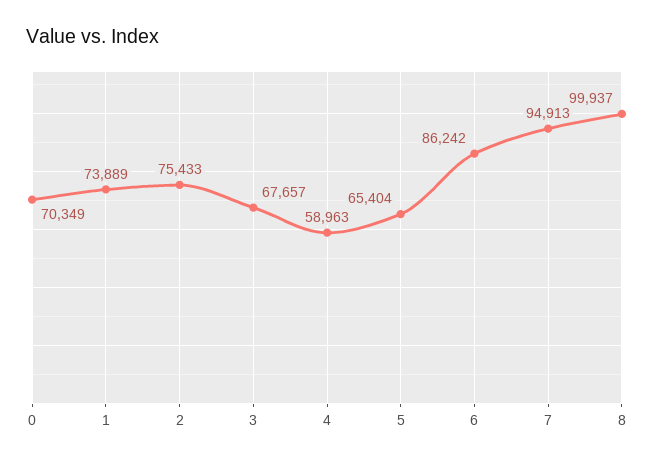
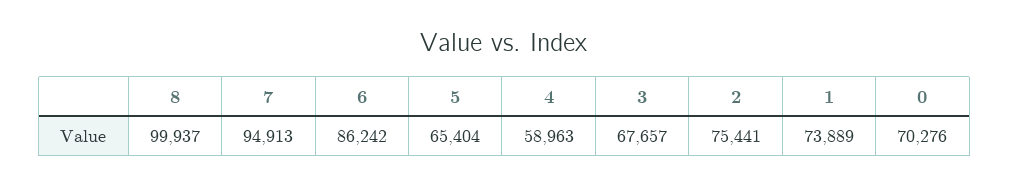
  {
-   "0": 70349,
+   "0": 70276,
    "1": 73889,
-   "2": 75433,
+   "2": 75441,
    "3": 67657,
    "4": 58963,
    "5": 65404,
    "6": 86242,
    "7": 94913,
    "8": 99937
  }

